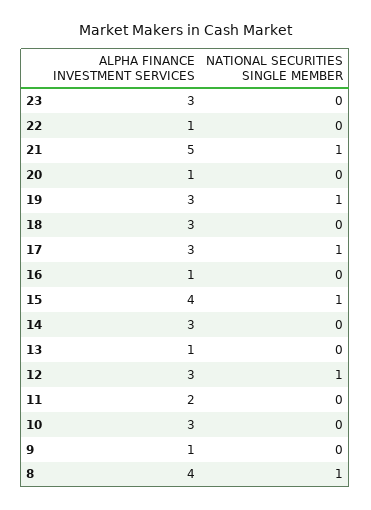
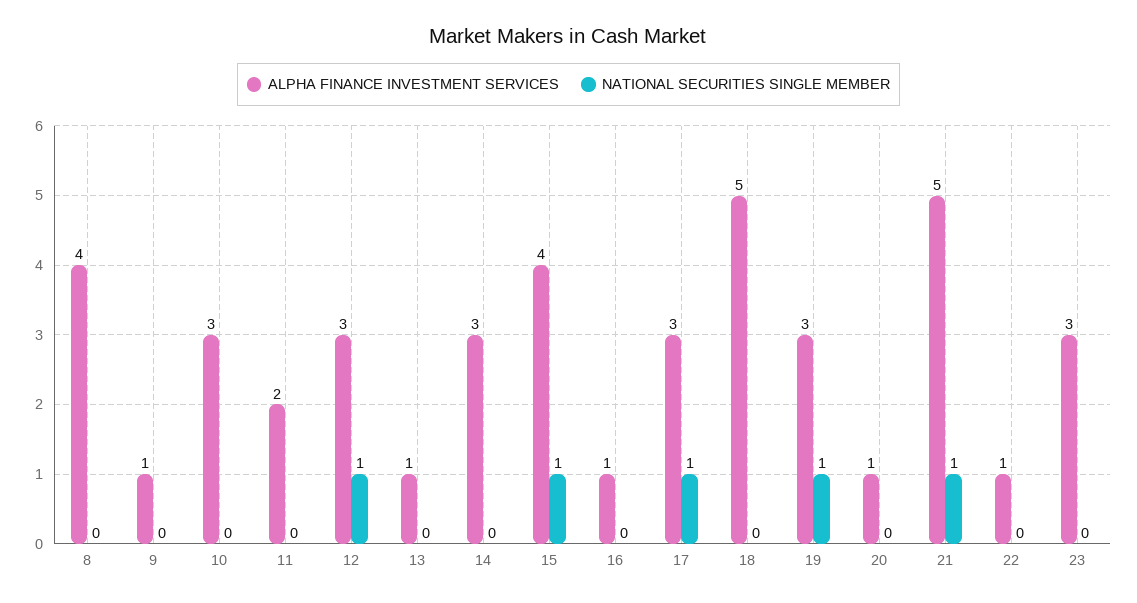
  {
    "ALPHA FINANCE INVESTMENT SERVICES": {
      "23": 3,
      "22": 1,
      "21": 5,
      "20": 1,
      "19": 3,
-     "18": 3,
+     "18": 5,
      "17": 3,
      "16": 1,
      "15": 4,
      "14": 3,
      "13": 1,
      "12": 3,
      "11": 2,
      "10": 3,
      "9": 1,
      "8": 4
    },
    "NATIONAL SECURITIES SINGLE MEMBER": {
      "23": 0,
      "22": 0,
      "21": 1,
      "20": 0,
      "19": 1,
      "18": 0,
      "17": 1,
      "16": 0,
      "15": 1,
      "14": 0,
      "13": 0,
      "12": 1,
      "11": 0,
      "10": 0,
      "9": 0,
-     "8": 1
+     "8": 0
    }
  }

